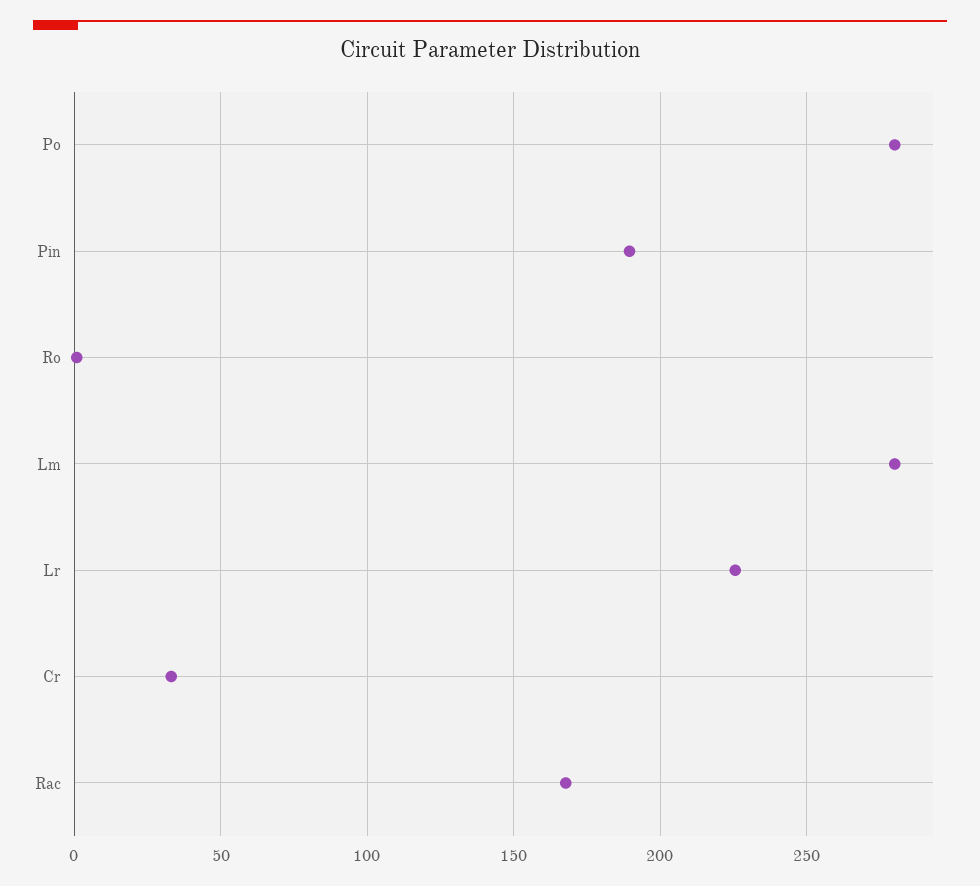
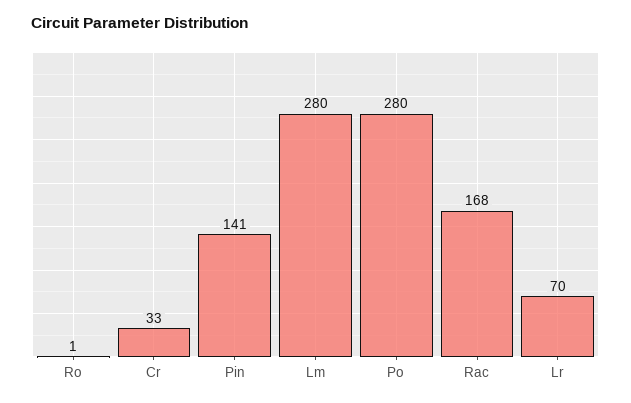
  {
    "Po": 280,
-   "Pin": 190,
+   "Pin": 141,
    "Ro": 1,
    "Lm": 280,
-   "Lr": 225,
+   "Lr": 70,
    "Cr": 33,
    "Rac": 168
  }

